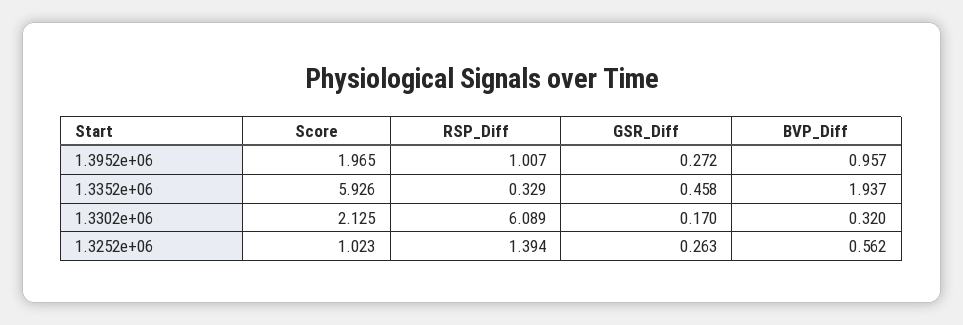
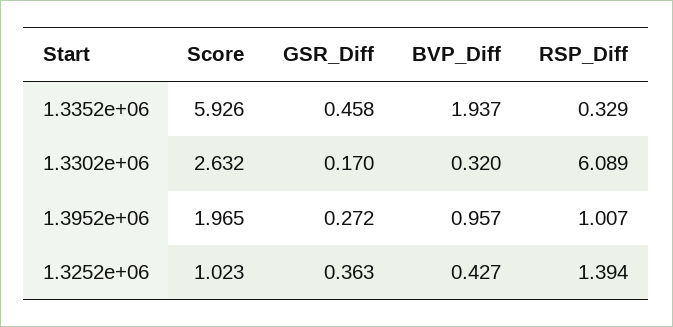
  {
    "Score": {
      "1.3952e+06": 1.965,
      "1.3352e+06": 5.926,
-     "1.3302e+06": 2.125,
+     "1.3302e+06": 2.632,
      "1.3252e+06": 1.023
    },
    "RSP_Diff": {
      "1.3952e+06": 1.007,
      "1.3352e+06": 0.329,
      "1.3302e+06": 6.089,
      "1.3252e+06": 1.394
    },
    "GSR_Diff": {
      "1.3952e+06": 0.272,
      "1.3352e+06": 0.458,
      "1.3302e+06": 0.17,
-     "1.3252e+06": 0.263
+     "1.3252e+06": 0.363
    },
    "BVP_Diff": {
      "1.3952e+06": 0.957,
      "1.3352e+06": 1.937,
      "1.3302e+06": 0.32,
-     "1.3252e+06": 0.562
+     "1.3252e+06": 0.427
    }
  }

